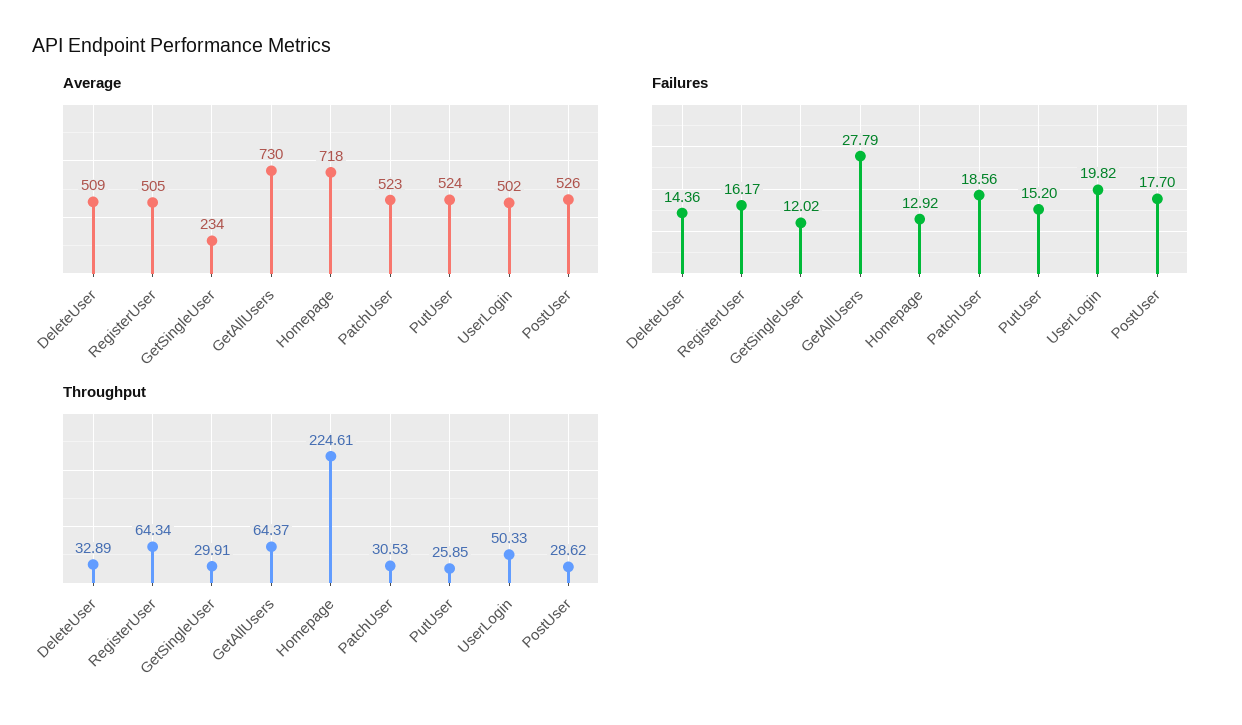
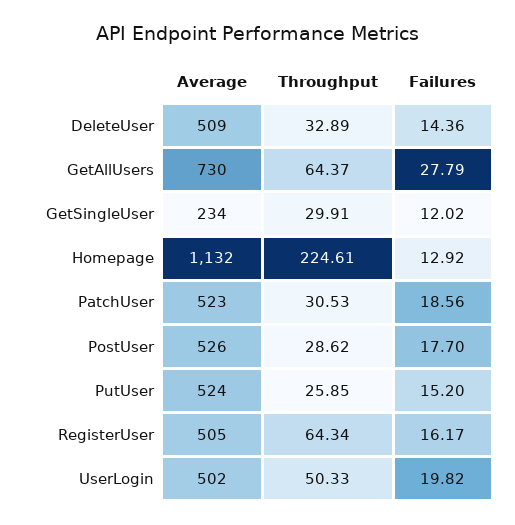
  {
    "Average": {
      "DeleteUser": 509,
      "RegisterUser": 505,
      "GetSingleUser": 234,
      "GetAllUsers": 730,
-     "Homepage": 718,
+     "Homepage": 1132,
      "PatchUser": 523,
      "PutUser": 524,
      "UserLogin": 502,
      "PostUser": 526
    },
    "Failures": {
      "DeleteUser": 14.36,
      "RegisterUser": 16.17,
      "GetSingleUser": 12.02,
      "GetAllUsers": 27.79,
      "Homepage": 12.92,
      "PatchUser": 18.56,
      "PutUser": 15.2,
      "UserLogin": 19.82,
      "PostUser": 17.7
    },
    "Throughput": {
      "DeleteUser": 32.89,
      "RegisterUser": 64.34,
      "GetSingleUser": 29.91,
      "GetAllUsers": 64.37,
      "Homepage": 224.61,
      "PatchUser": 30.53,
      "PutUser": 25.85,
      "UserLogin": 50.33,
      "PostUser": 28.62
    }
  }

